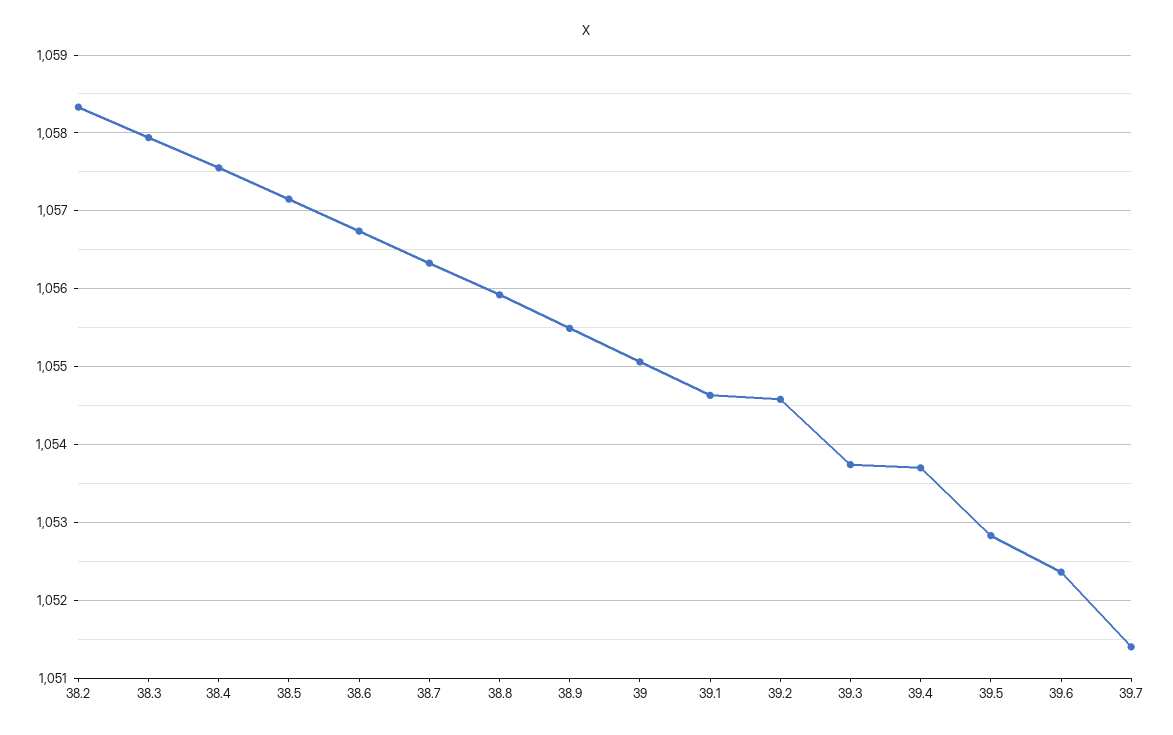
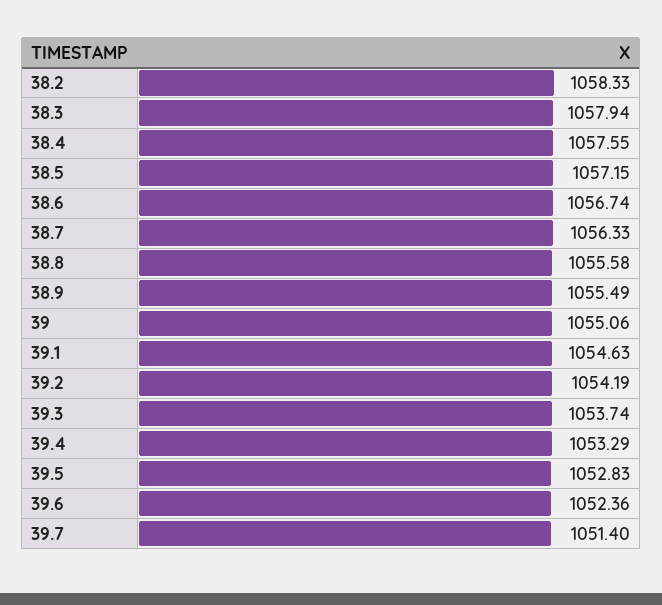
  {
    "38.2": 1058.33,
    "38.3": 1057.94,
    "38.4": 1057.55,
    "38.5": 1057.15,
    "38.6": 1056.74,
    "38.7": 1056.33,
-   "38.8": 1055.9,
+   "38.8": 1055.58,
    "38.9": 1055.49,
    "39": 1055.06,
    "39.1": 1054.63,
-   "39.2": 1054.6,
+   "39.2": 1054.19,
    "39.3": 1053.74,
-   "39.4": 1053.7,
+   "39.4": 1053.29,
    "39.5": 1052.83,
    "39.6": 1052.36,
    "39.7": 1051.4
  }

